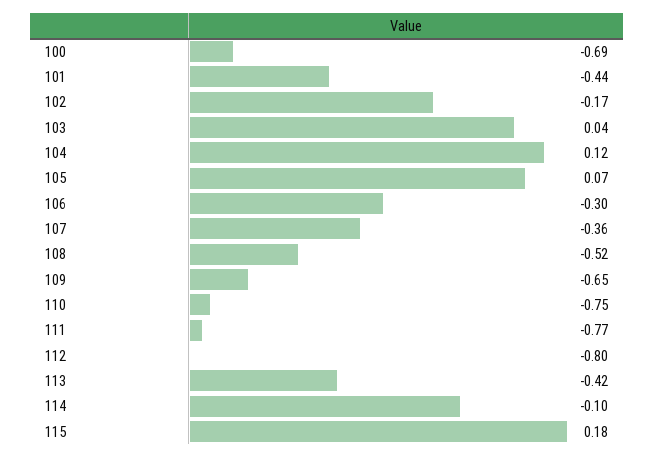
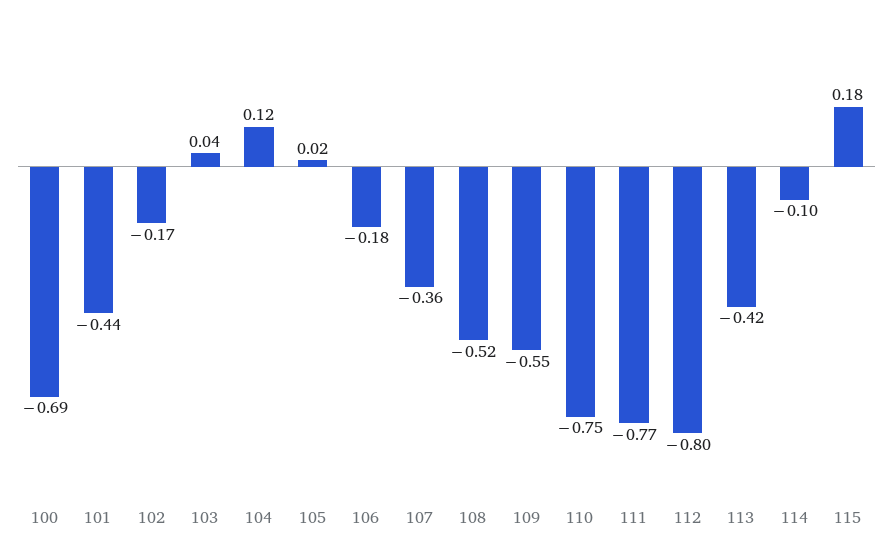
  {
    "100": -0.69,
    "101": -0.44,
    "102": -0.17,
    "103": 0.04,
    "104": 0.12,
-   "105": 0.07,
+   "105": 0.02,
-   "106": -0.3,
+   "106": -0.18,
    "107": -0.36,
    "108": -0.52,
-   "109": -0.65,
+   "109": -0.55,
    "110": -0.75,
    "111": -0.77,
    "112": -0.8,
    "113": -0.42,
    "114": -0.1,
    "115": 0.18
  }

